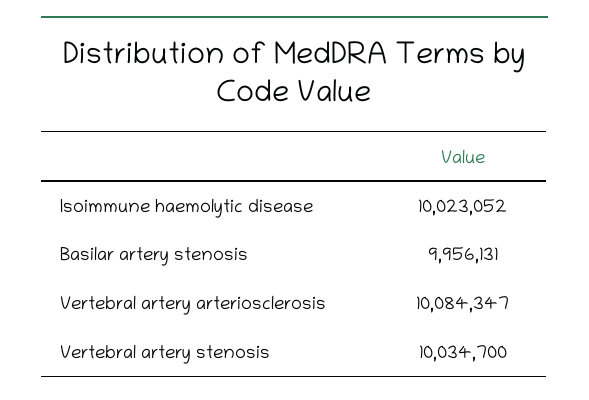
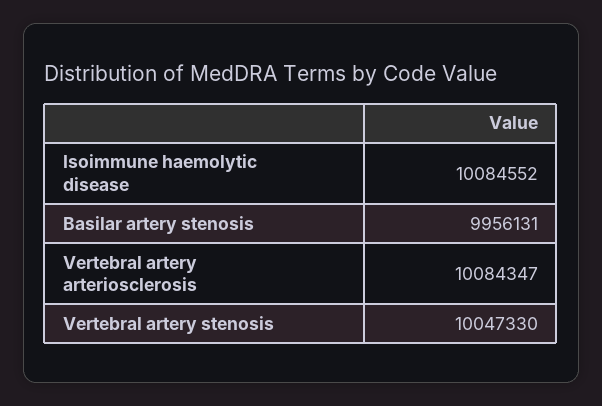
  {
-   "Isoimmune haemolytic disease": 10023052,
+   "Isoimmune haemolytic disease": 10084552,
    "Basilar artery stenosis": 9956131,
    "Vertebral artery arteriosclerosis": 10084347,
-   "Vertebral artery stenosis": 10034700
+   "Vertebral artery stenosis": 10047330
  }

